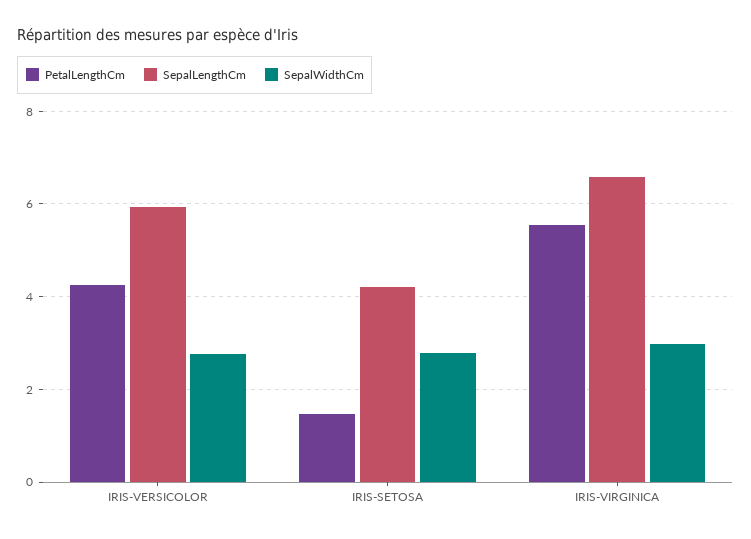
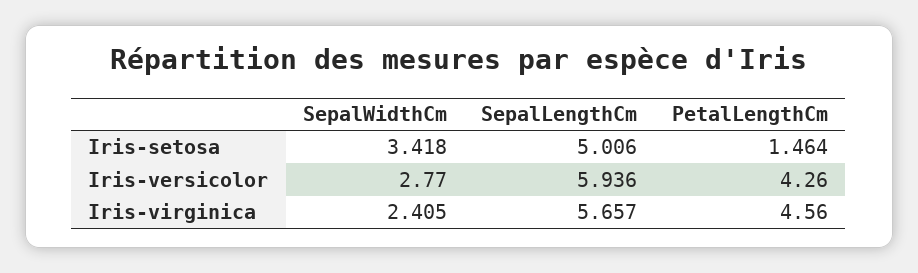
  {
    "PetalLengthCm": {
      "IRIS-VERSICOLOR": 4.26,
      "IRIS-SETOSA": 1.464,
-     "IRIS-VIRGINICA": 5.6
+     "IRIS-VIRGINICA": 4.56
    },
    "SepalLengthCm": {
      "IRIS-VERSICOLOR": 5.936,
-     "IRIS-SETOSA": 4.2,
+     "IRIS-SETOSA": 5.006,
-     "IRIS-VIRGINICA": 6.6
+     "IRIS-VIRGINICA": 5.657
    },
    "SepalWidthCm": {
      "IRIS-VERSICOLOR": 2.77,
-     "IRIS-SETOSA": 2.8,
+     "IRIS-SETOSA": 3.418,
-     "IRIS-VIRGINICA": 3
+     "IRIS-VIRGINICA": 2.405
    }
  }

